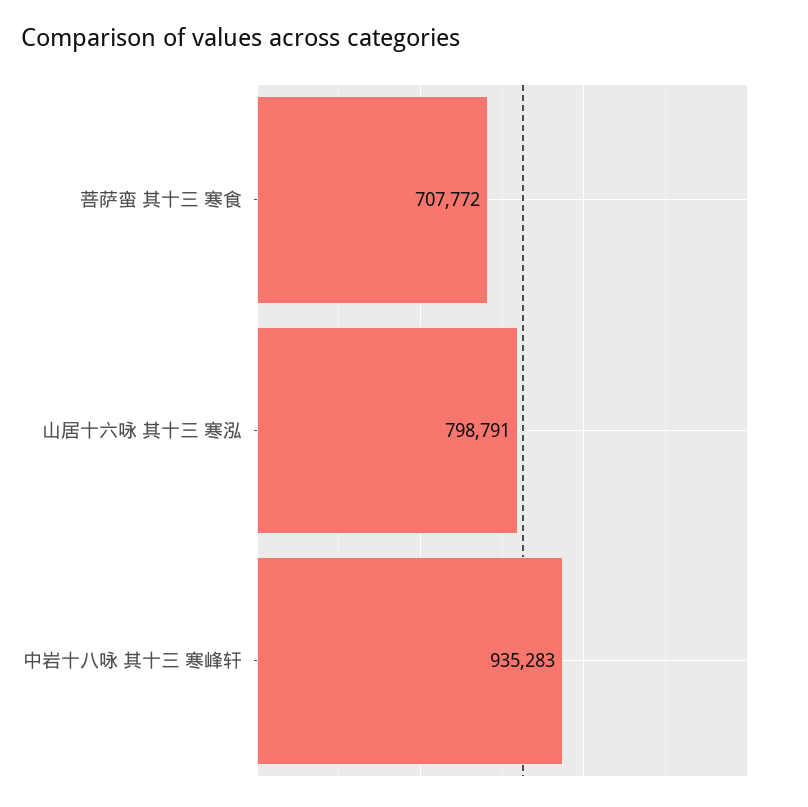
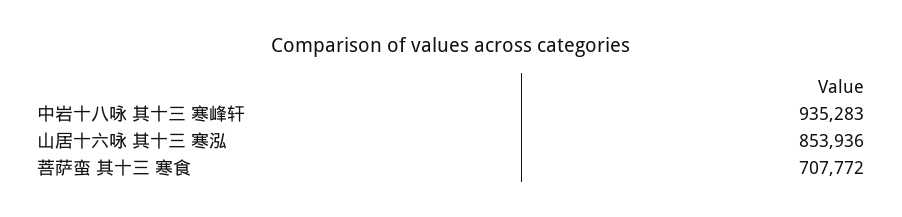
  {
    "菩萨蛮 其十三 寒食": 707772,
-   "山居十六咏 其十三 寒泓": 798791,
+   "山居十六咏 其十三 寒泓": 853936,
    "中岩十八咏 其十三 寒峰轩": 935283
  }

